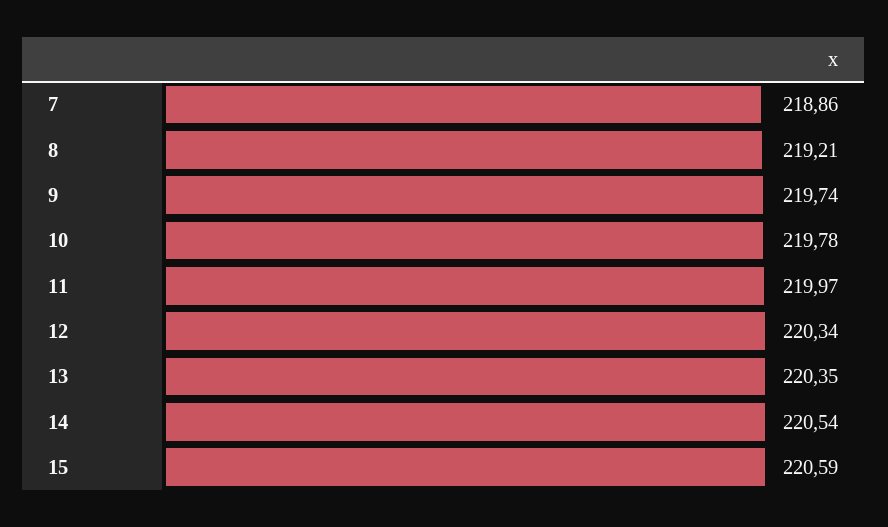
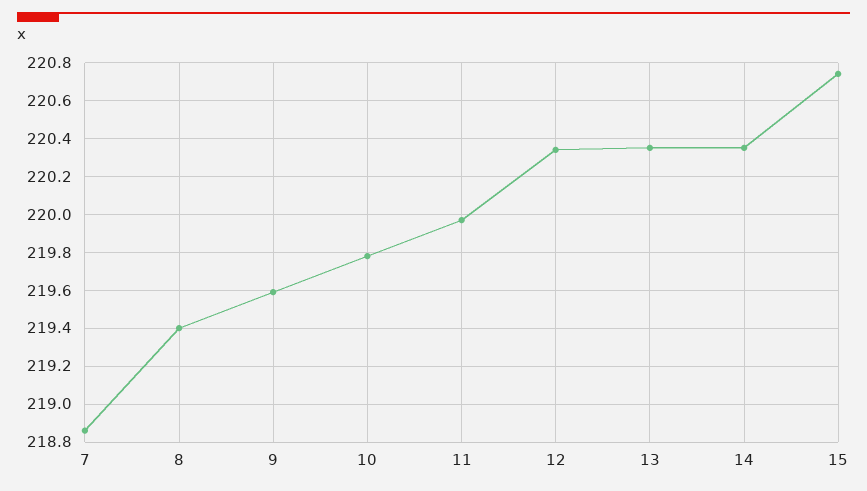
  {
    "7": 218.86,
-   "8": 219.21,
+   "8": 219.4,
-   "9": 219.74,
+   "9": 219.6,
    "10": 219.78,
    "11": 219.97,
    "12": 220.34,
    "13": 220.35,
-   "14": 220.54,
+   "14": 220.35,
-   "15": 220.59
+   "15": 220.75
  }

